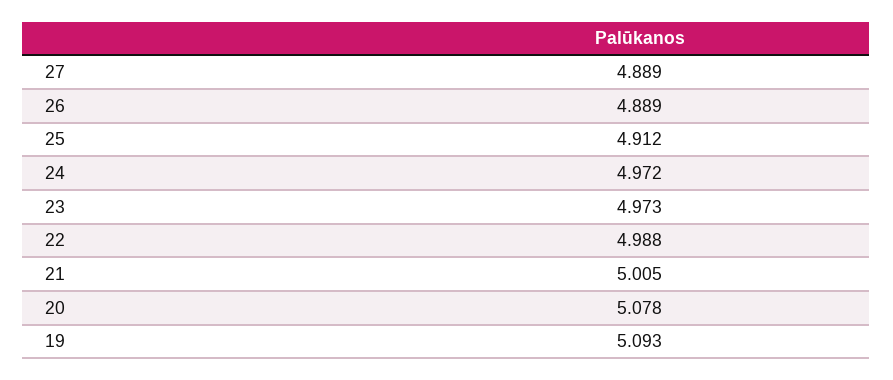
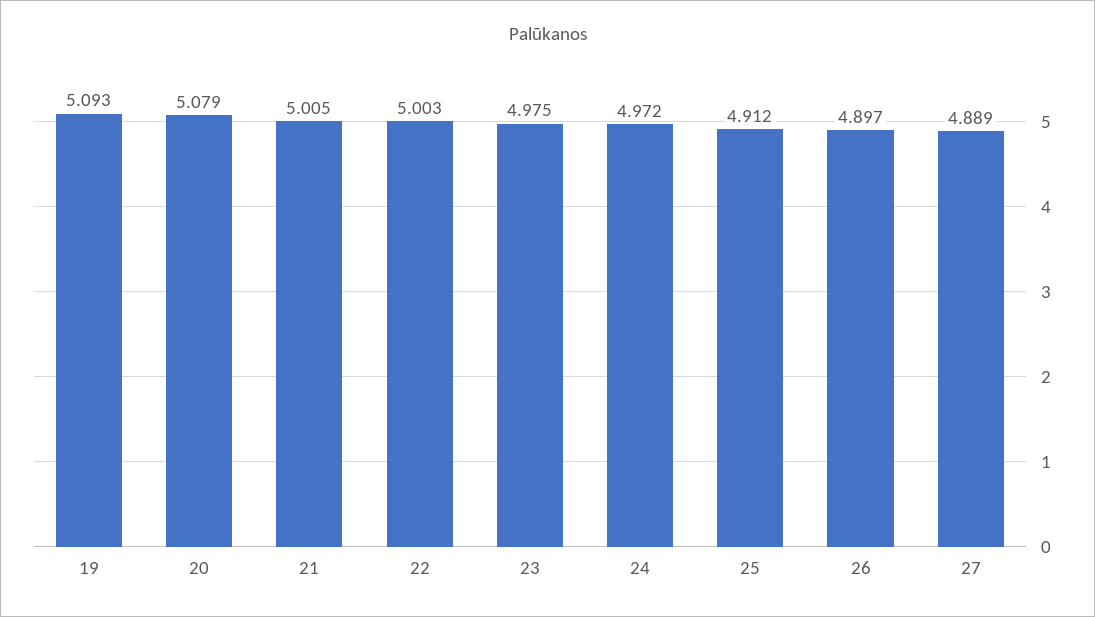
  {
    "27": 4.889,
-   "26": 4.889,
+   "26": 4.897,
    "25": 4.912,
    "24": 4.972,
-   "23": 4.973,
+   "23": 4.975,
-   "22": 4.988,
+   "22": 5.003,
    "21": 5.005,
-   "20": 5.078,
+   "20": 5.079,
    "19": 5.093
  }

